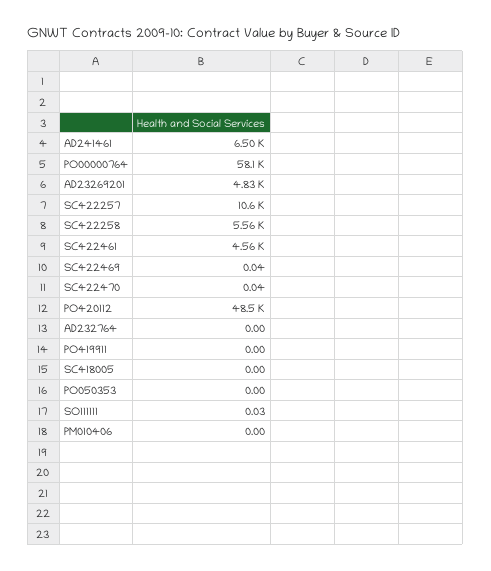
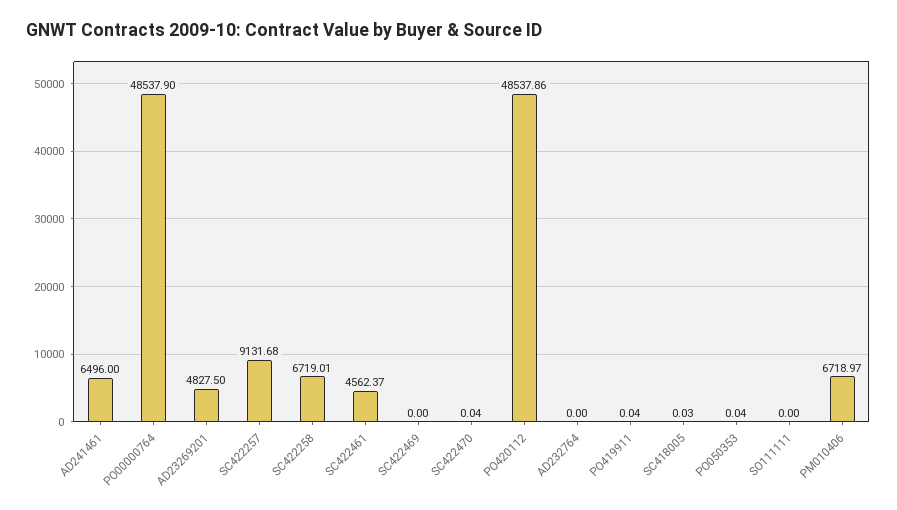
  {
    "AD241461": 6496,
-   "PO00000764": 58100,
+   "PO00000764": 48537.9,
    "AD23269201": 4827.5,
-   "SC422257": 10600,
+   "SC422257": 9131.68,
-   "SC422258": 5560,
+   "SC422258": 6719.01,
    "SC422461": 4562.37,
-   "SC422469": 0.04,
+   "SC422469": 0,
    "SC422470": 0.04,
    "PO420112": 48537.86,
    "AD232764": 0,
-   "PO419911": 0,
+   "PO419911": 0.04,
-   "SC418005": 0,
+   "SC418005": 0.03,
-   "PO050353": 0,
+   "PO050353": 0.04,
-   "SO111111": 0.03,
+   "SO111111": 0,
-   "PM010406": 0
+   "PM010406": 6718.97
  }

